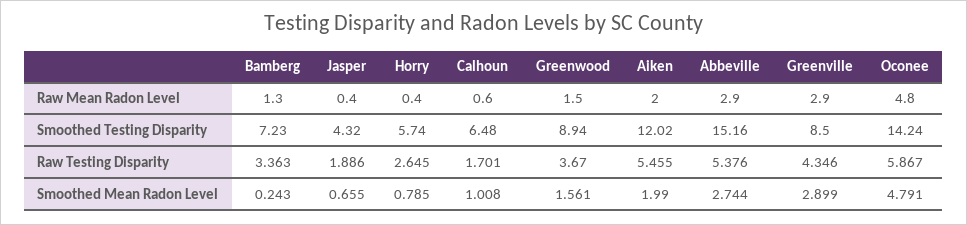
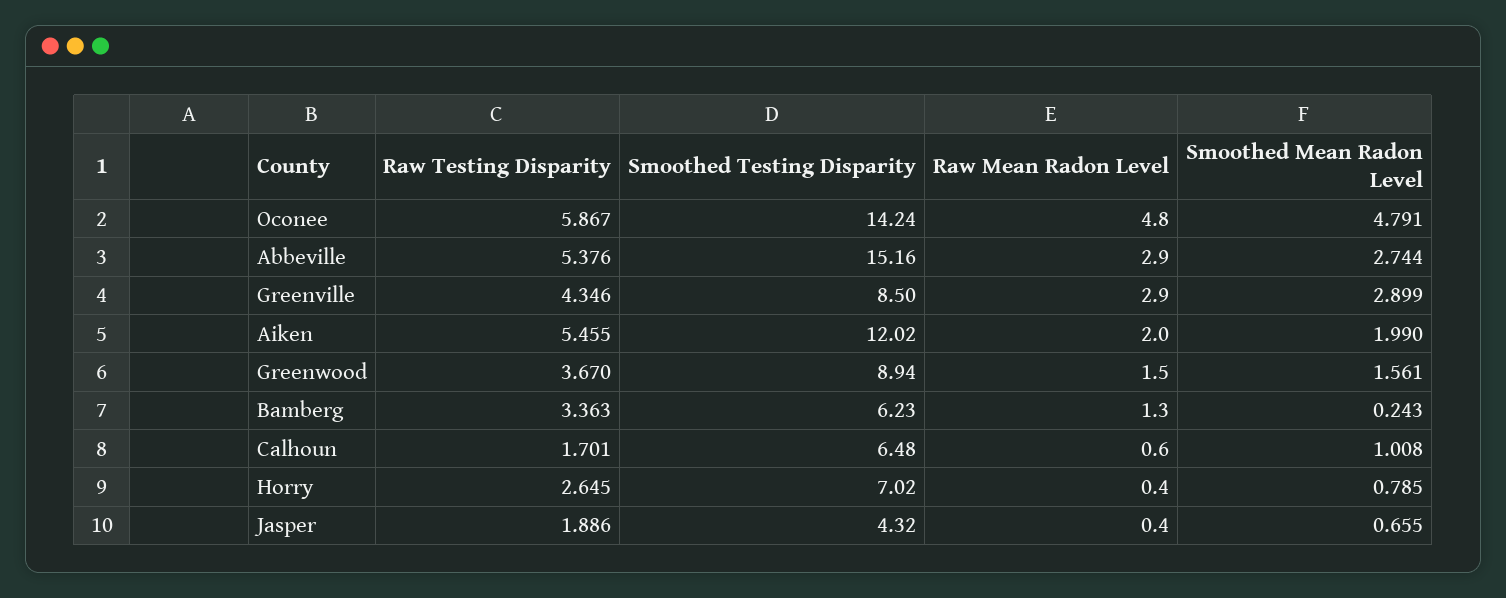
  {
    "Bamberg": {
      "Raw Mean Radon Level": 1.3,
-     "Smoothed Testing Disparity": 7.23,
+     "Smoothed Testing Disparity": 6.23,
      "Raw Testing Disparity": 3.363,
      "Smoothed Mean Radon Level": 0.243
    },
    "Jasper": {
      "Raw Mean Radon Level": 0.4,
      "Smoothed Testing Disparity": 4.32,
      "Raw Testing Disparity": 1.886,
      "Smoothed Mean Radon Level": 0.655
    },
    "Horry": {
      "Raw Mean Radon Level": 0.4,
-     "Smoothed Testing Disparity": 5.74,
+     "Smoothed Testing Disparity": 7.02,
      "Raw Testing Disparity": 2.645,
      "Smoothed Mean Radon Level": 0.785
    },
    "Calhoun": {
      "Raw Mean Radon Level": 0.6,
      "Smoothed Testing Disparity": 6.48,
      "Raw Testing Disparity": 1.701,
      "Smoothed Mean Radon Level": 1.008
    },
    "Greenwood": {
      "Raw Mean Radon Level": 1.5,
      "Smoothed Testing Disparity": 8.94,
      "Raw Testing Disparity": 3.67,
      "Smoothed Mean Radon Level": 1.561
    },
    "Aiken": {
      "Raw Mean Radon Level": 2,
      "Smoothed Testing Disparity": 12.02,
      "Raw Testing Disparity": 5.455,
      "Smoothed Mean Radon Level": 1.99
    },
    "Abbeville": {
      "Raw Mean Radon Level": 2.9,
      "Smoothed Testing Disparity": 15.16,
      "Raw Testing Disparity": 5.376,
      "Smoothed Mean Radon Level": 2.744
    },
    "Greenville": {
      "Raw Mean Radon Level": 2.9,
      "Smoothed Testing Disparity": 8.5,
      "Raw Testing Disparity": 4.346,
      "Smoothed Mean Radon Level": 2.899
    },
    "Oconee": {
      "Raw Mean Radon Level": 4.8,
      "Smoothed Testing Disparity": 14.24,
      "Raw Testing Disparity": 5.867,
      "Smoothed Mean Radon Level": 4.791
    }
  }

